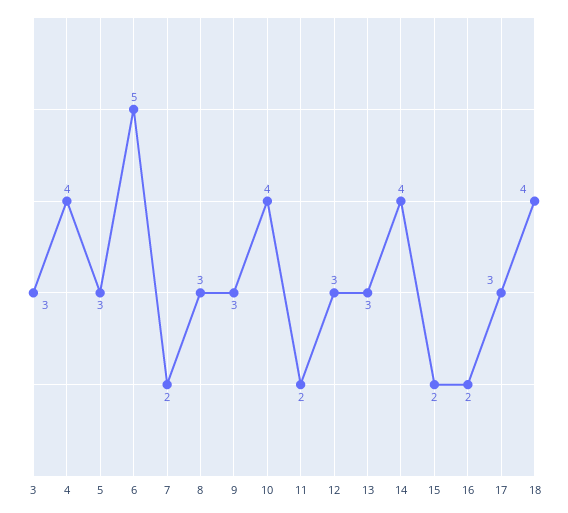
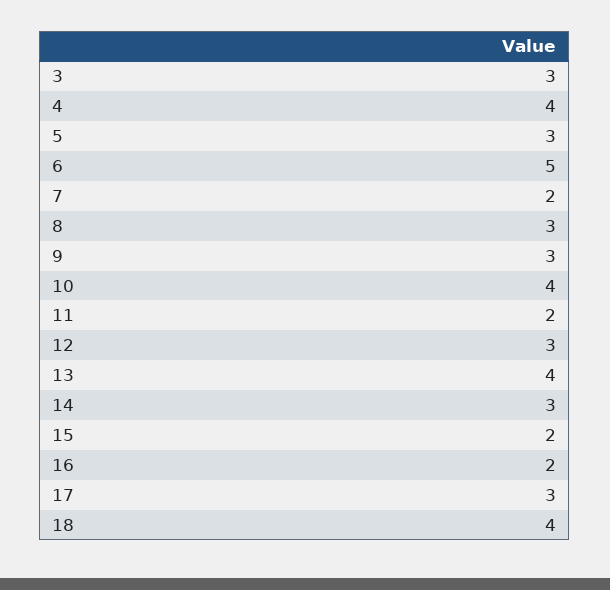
  {
    "3": 3,
    "4": 4,
    "5": 3,
    "6": 5,
    "7": 2,
    "8": 3,
    "9": 3,
    "10": 4,
    "11": 2,
    "12": 3,
-   "13": 3,
+   "13": 4,
-   "14": 4,
+   "14": 3,
    "15": 2,
    "16": 2,
    "17": 3,
    "18": 4
  }

